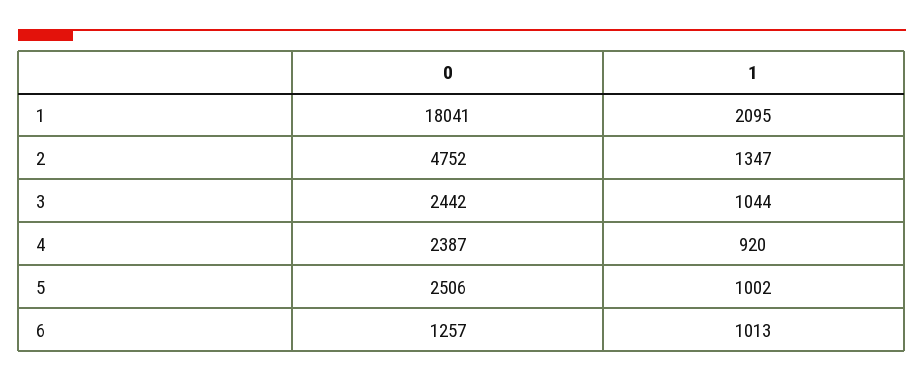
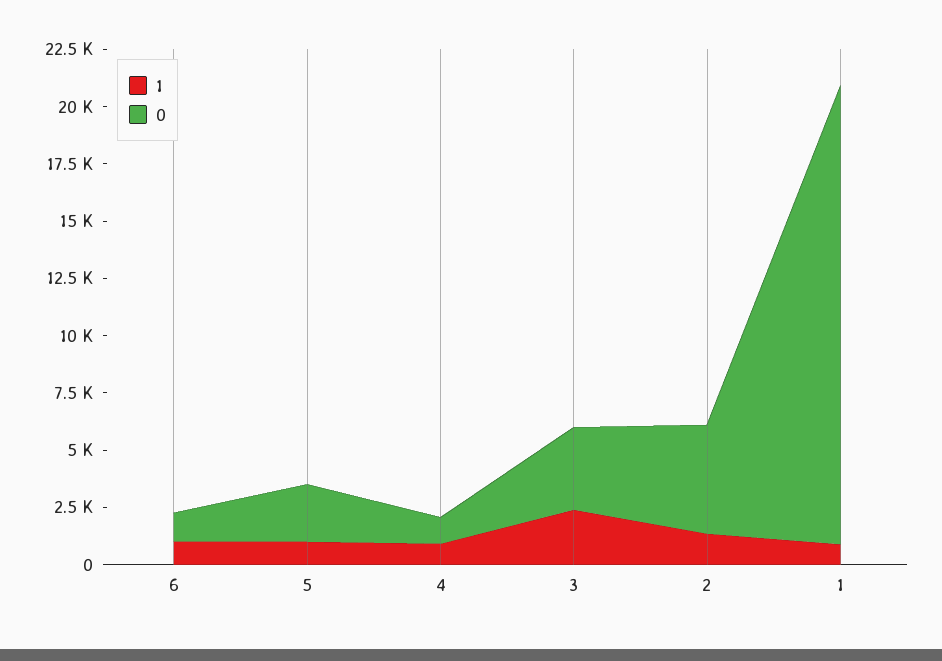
  {
    "0": {
-     "1": 18041,
+     "1": 20000,
      "2": 4752,
-     "3": 2442,
+     "3": 3500,
-     "4": 2387,
+     "4": 1000,
      "5": 2506,
      "6": 1257
    },
    "1": {
-     "1": 2095,
+     "1": 1000,
      "2": 1347,
-     "3": 1044,
+     "3": 2500,
      "4": 920,
      "5": 1002,
      "6": 1013
    }
  }

